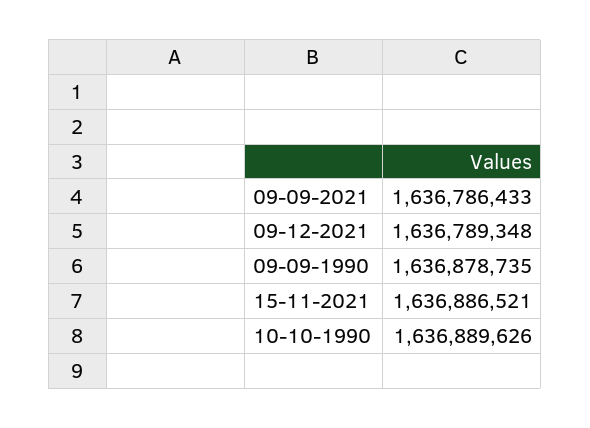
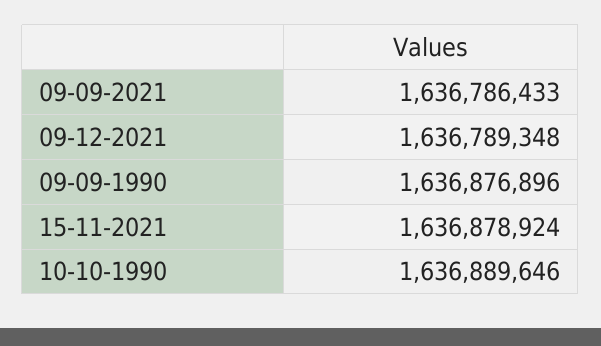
  {
    "09-09-2021": 1636786433,
    "09-12-2021": 1636789348,
-   "09-09-1990": 1636878735,
+   "09-09-1990": 1636876896,
-   "15-11-2021": 1636886521,
+   "15-11-2021": 1636878924,
-   "10-10-1990": 1636889626
+   "10-10-1990": 1636889646
  }

